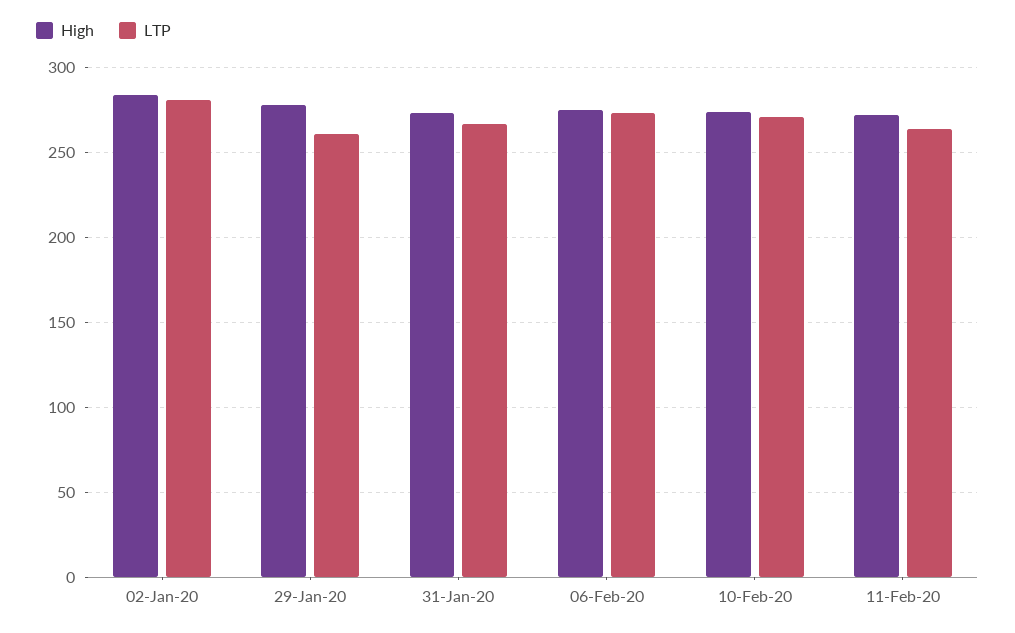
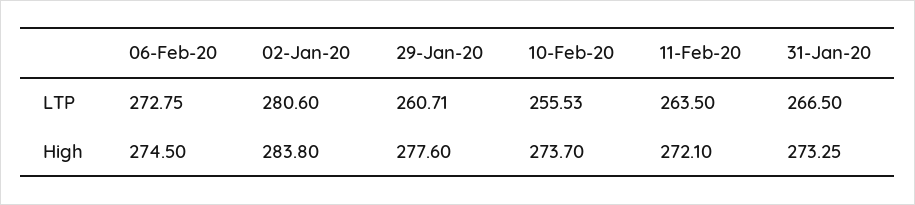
  {
    "High": {
      "02-Jan-20": 283.8,
      "29-Jan-20": 277.6,
      "31-Jan-20": 273.25,
      "06-Feb-20": 274.5,
      "10-Feb-20": 273.7,
      "11-Feb-20": 272.1
    },
    "LTP": {
      "02-Jan-20": 280.6,
      "29-Jan-20": 260.71,
      "31-Jan-20": 266.5,
      "06-Feb-20": 272.75,
-     "10-Feb-20": 270,
+     "10-Feb-20": 255.53,
      "11-Feb-20": 263.5
    }
  }

